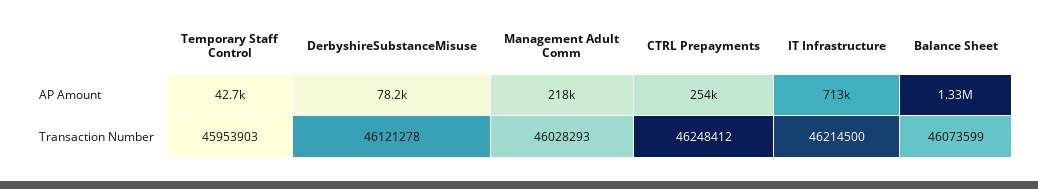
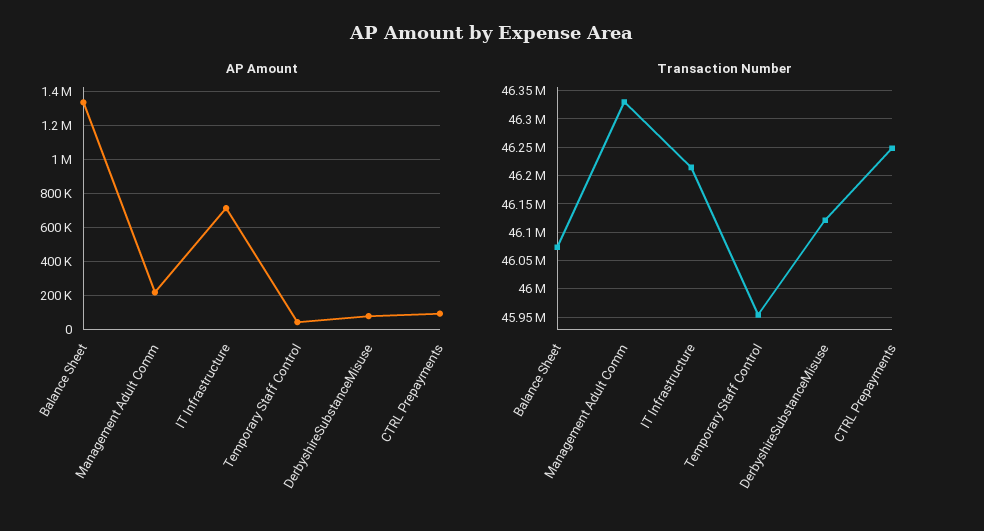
  {
    "AP Amount": {
      "Temporary Staff Control": 42700,
      "DerbyshireSubstanceMisuse": 78200,
      "Management Adult Comm": 218000,
-     "CTRL Prepayments": 254000,
+     "CTRL Prepayments": 100000,
      "IT Infrastructure": 713000,
      "Balance Sheet": 1330000
    },
    "Transaction Number": {
      "Temporary Staff Control": 45953903,
      "DerbyshireSubstanceMisuse": 46121278,
-     "Management Adult Comm": 46028293,
+     "Management Adult Comm": 46325000,
      "CTRL Prepayments": 46248412,
      "IT Infrastructure": 46214500,
      "Balance Sheet": 46073599
    }
  }

